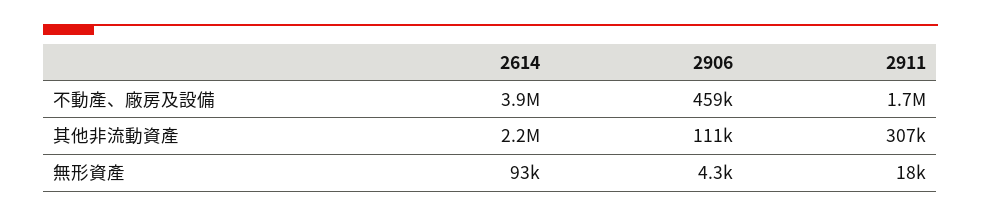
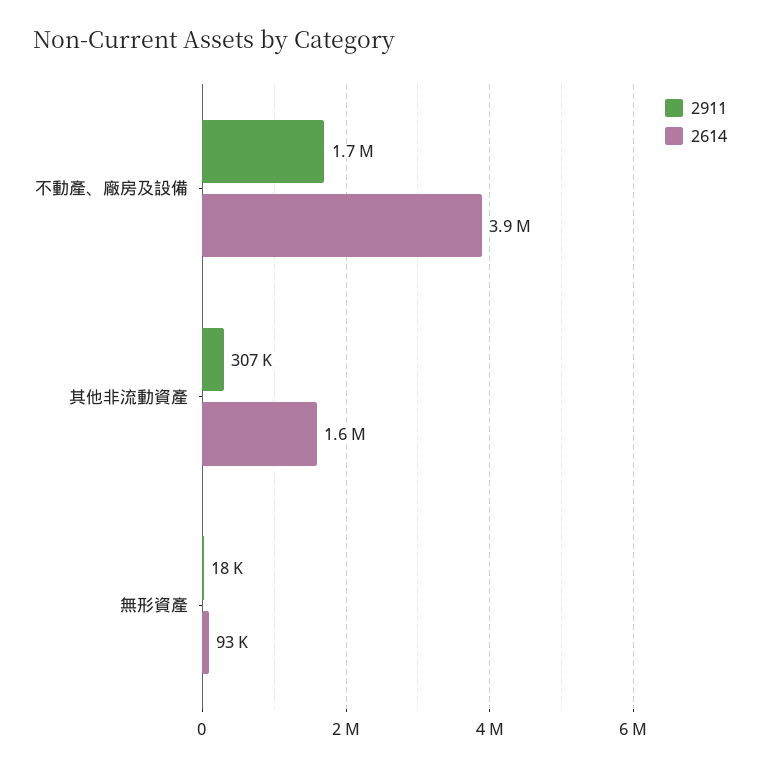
  {
    "2614": {
      "不動產、廠房及設備": 3900000,
-     "其他非流動資產": 2200000,
+     "其他非流動資產": 1600000,
      "無形資產": 93000
    },
-   "2906": {
-     "不動產、廠房及設備": 459000,
-     "其他非流動資產": 111000,
-     "無形資產": 4300
-   },
    "2911": {
      "不動產、廠房及設備": 1700000,
      "其他非流動資產": 307000,
      "無形資產": 18000
    }
  }

